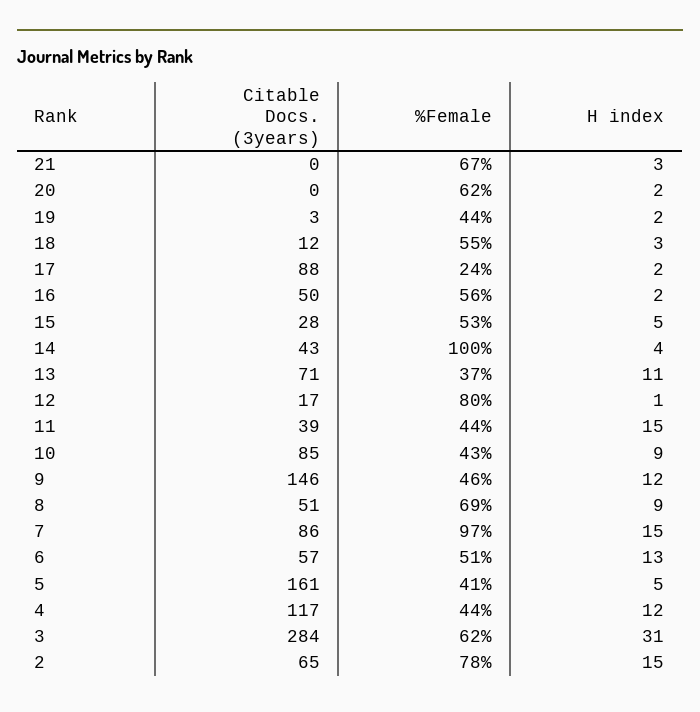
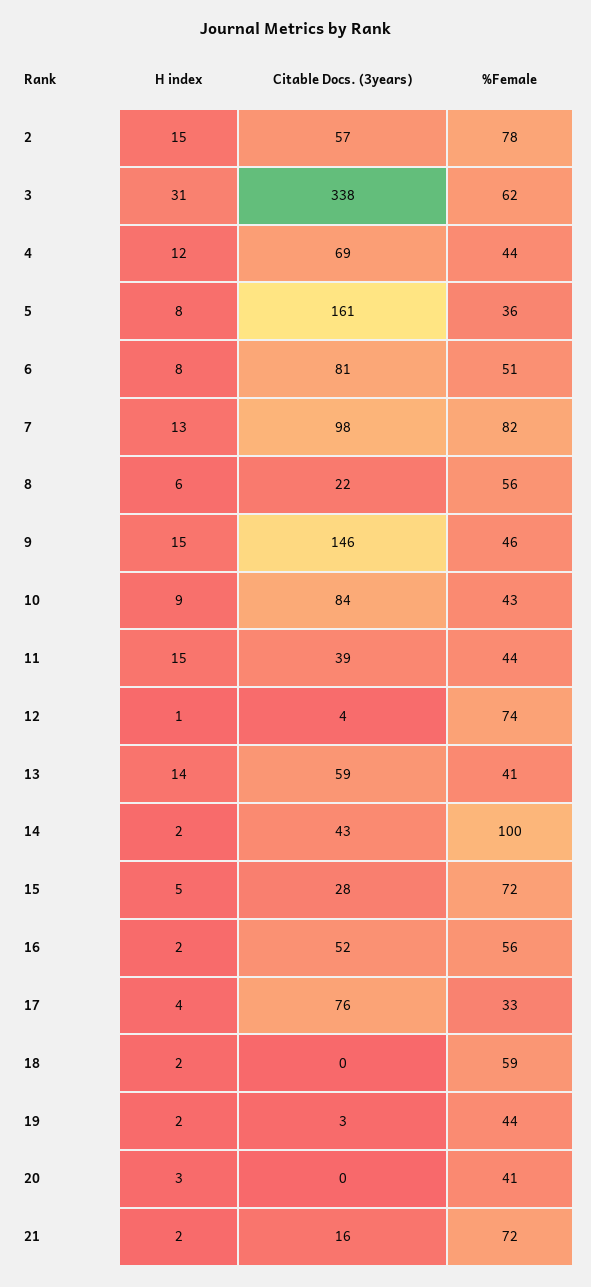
  {
    "Citable Docs. (3years)": {
-     "21": 0,
+     "21": 16,
      "20": 0,
      "19": 3,
-     "18": 12,
+     "18": 0,
-     "17": 88,
+     "17": 76,
-     "16": 50,
+     "16": 52,
      "15": 28,
      "14": 43,
-     "13": 71,
+     "13": 59,
-     "12": 17,
+     "12": 4,
      "11": 39,
-     "10": 85,
+     "10": 84,
      "9": 146,
-     "8": 51,
+     "8": 22,
-     "7": 86,
+     "7": 98,
-     "6": 57,
+     "6": 81,
      "5": 161,
-     "4": 117,
+     "4": 69,
-     "3": 284,
+     "3": 338,
-     "2": 65
+     "2": 57
    },
    "%Female": {
-     "21": 67,
+     "21": 72,
-     "20": 62,
+     "20": 41,
      "19": 44,
-     "18": 55,
+     "18": 59,
-     "17": 24,
+     "17": 33,
      "16": 56,
-     "15": 53,
+     "15": 72,
      "14": 100,
-     "13": 37,
+     "13": 41,
-     "12": 80,
+     "12": 74,
      "11": 44,
      "10": 43,
      "9": 46,
-     "8": 69,
+     "8": 56,
-     "7": 97,
+     "7": 82,
      "6": 51,
-     "5": 41,
+     "5": 36,
      "4": 44,
      "3": 62,
      "2": 78
    },
    "H index": {
-     "21": 3,
+     "21": 2,
-     "20": 2,
+     "20": 3,
      "19": 2,
-     "18": 3,
+     "18": 2,
-     "17": 2,
+     "17": 4,
      "16": 2,
      "15": 5,
-     "14": 4,
+     "14": 2,
-     "13": 11,
+     "13": 14,
      "12": 1,
      "11": 15,
      "10": 9,
-     "9": 12,
+     "9": 15,
-     "8": 9,
+     "8": 6,
-     "7": 15,
+     "7": 13,
-     "6": 13,
+     "6": 8,
-     "5": 5,
+     "5": 8,
      "4": 12,
      "3": 31,
      "2": 15
    }
  }

